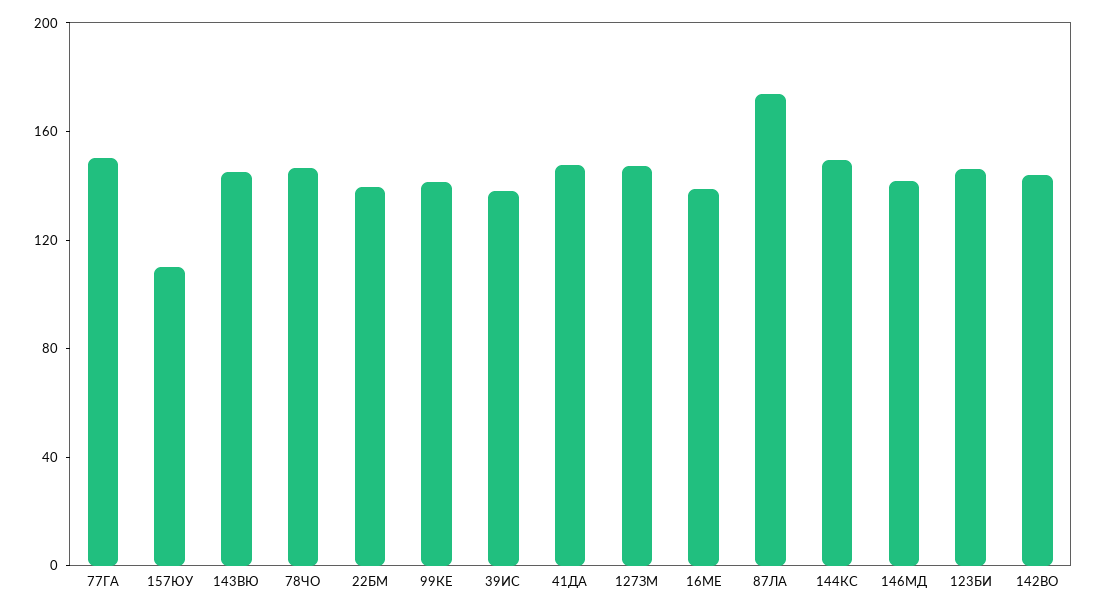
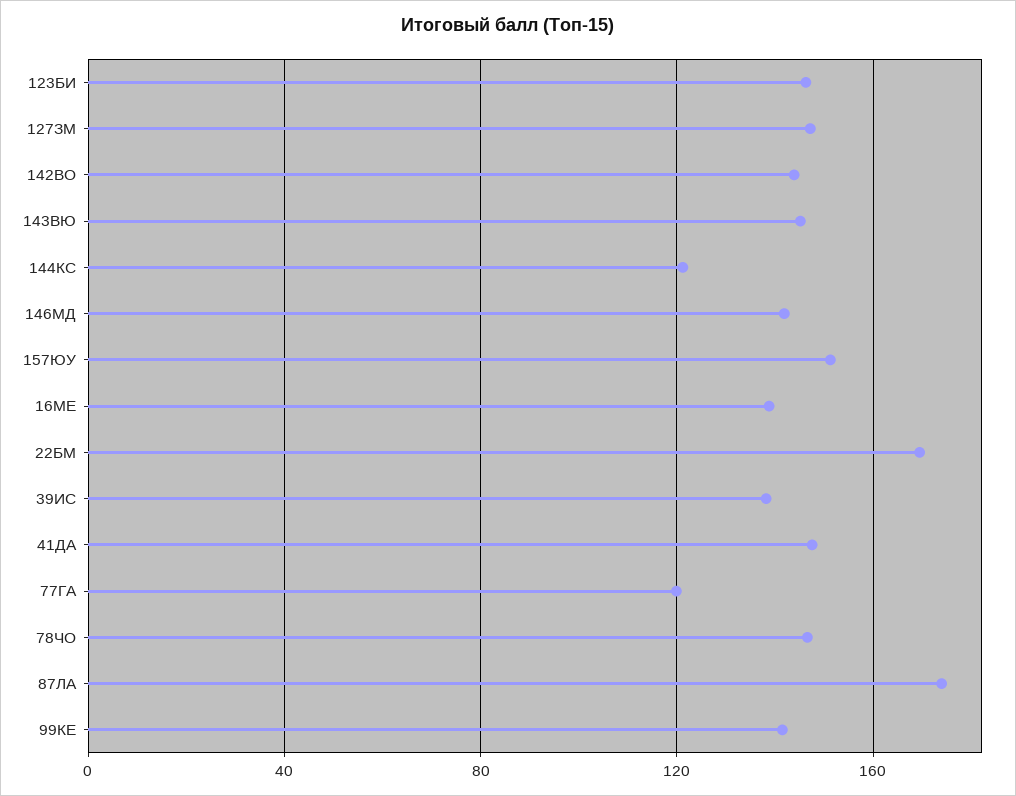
  {
-   "77ГА": 150,
+   "77ГА": 120,
-   "157ЮУ": 110,
+   "157ЮУ": 150,
    "143ВЮ": 145,
    "78ЧО": 145,
-   "22БМ": 140,
+   "22БМ": 170,
    "99КЕ": 140,
    "39ИС": 140,
    "41ДА": 150,
    "127ЗМ": 145,
    "16МЕ": 140,
    "87ЛА": 175,
-   "144КС": 150,
+   "144КС": 120,
    "146МД": 140,
    "123БИ": 145,
    "142ВО": 145
  }

